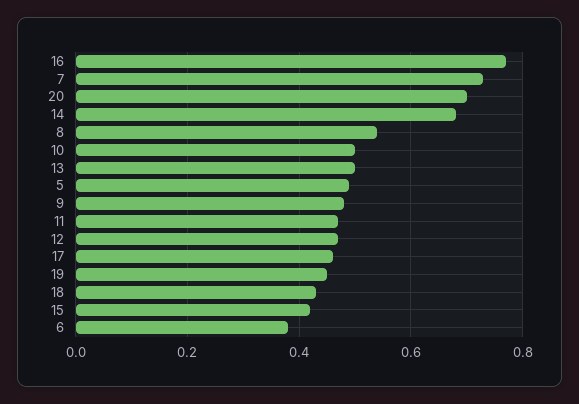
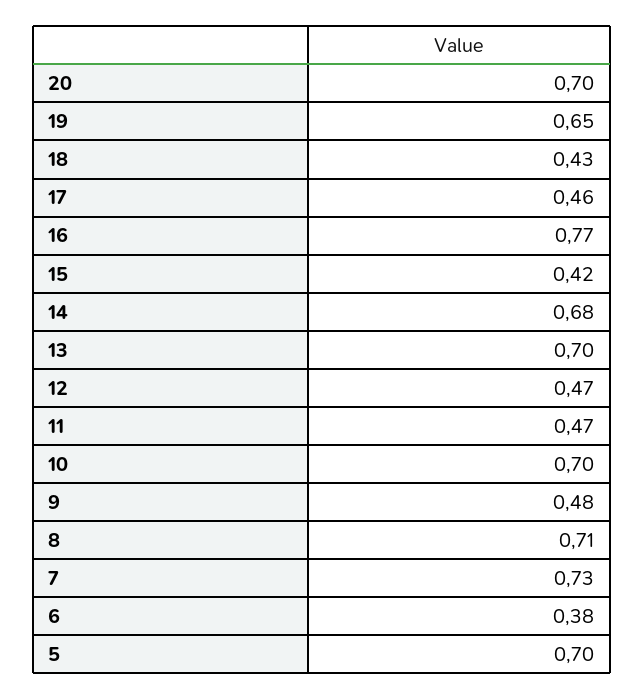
  {
    "16": 0.77,
    "7": 0.73,
    "20": 0.7,
    "14": 0.68,
-   "8": 0.55,
+   "8": 0.71,
-   "10": 0.5,
+   "10": 0.7,
-   "13": 0.5,
+   "13": 0.7,
-   "5": 0.5,
+   "5": 0.7,
    "9": 0.48,
    "11": 0.47,
    "12": 0.47,
    "17": 0.46,
-   "19": 0.45,
+   "19": 0.65,
    "18": 0.43,
    "15": 0.42,
    "6": 0.38
  }

